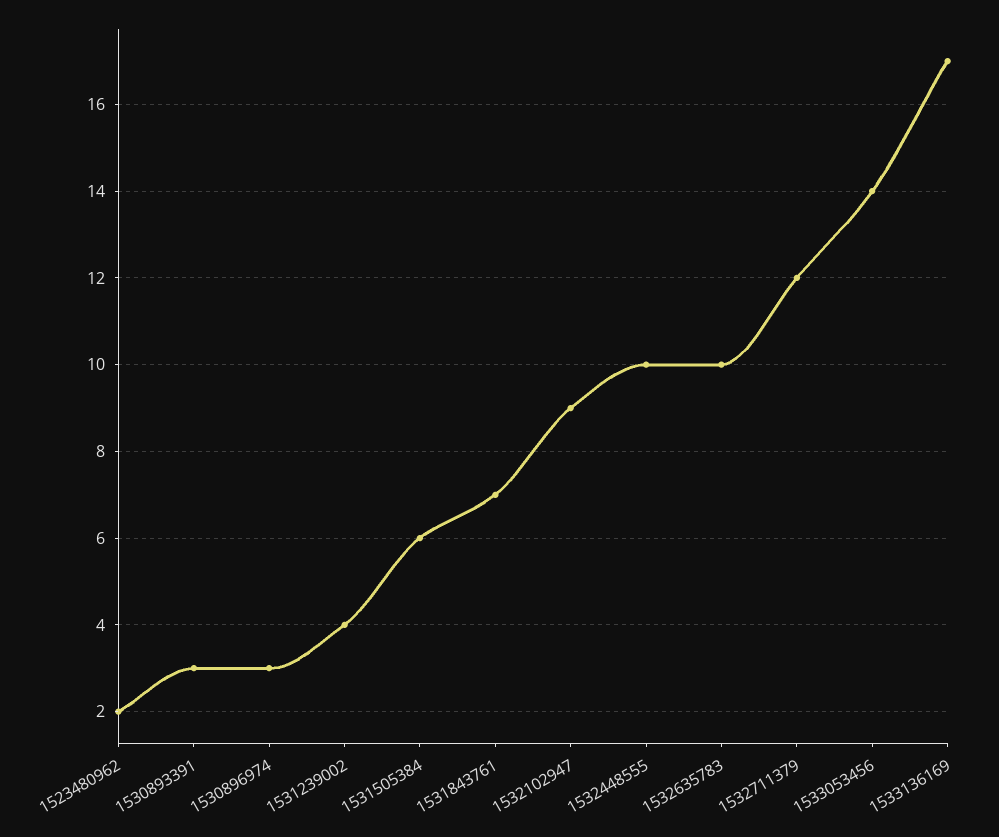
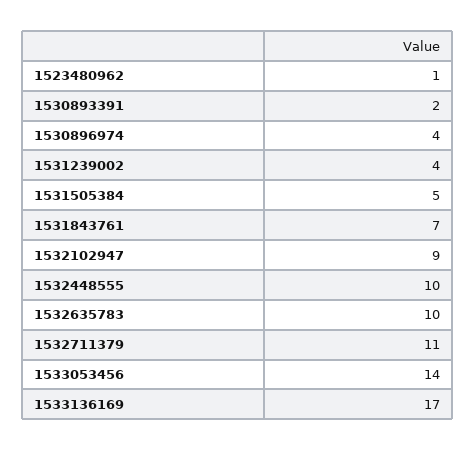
  {
-   "1523480962": 2,
+   "1523480962": 1,
-   "1530893391": 3,
+   "1530893391": 2,
-   "1530896974": 3,
+   "1530896974": 4,
    "1531239002": 4,
-   "1531505384": 6,
+   "1531505384": 5,
    "1531843761": 7,
    "1532102947": 9,
    "1532448555": 10,
    "1532635783": 10,
-   "1532711379": 12,
+   "1532711379": 11,
    "1533053456": 14,
    "1533136169": 17
  }

